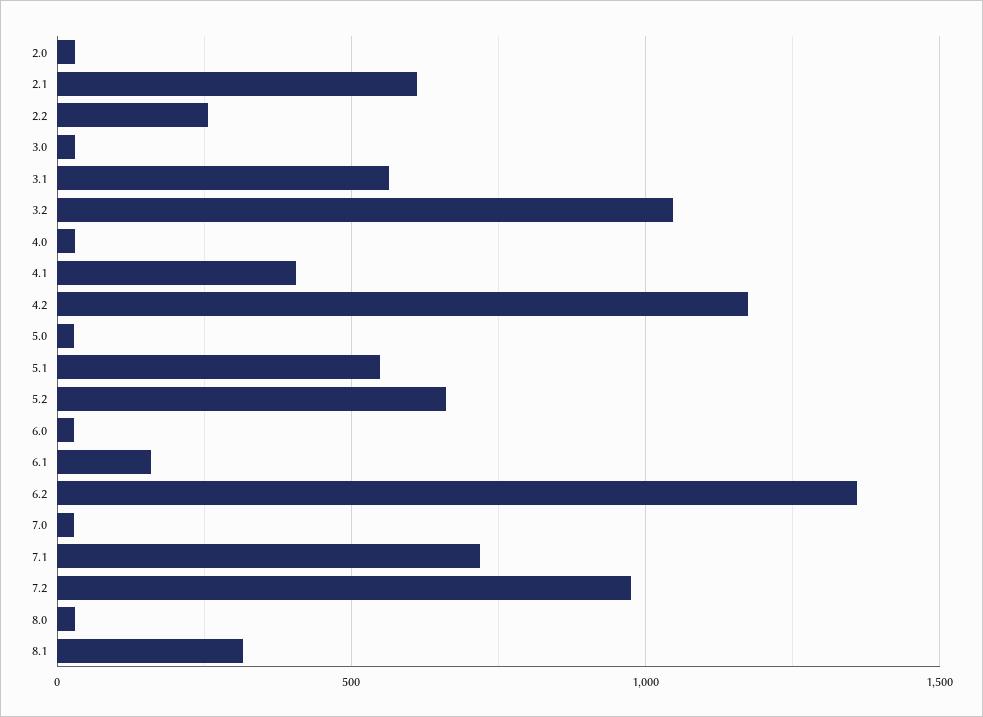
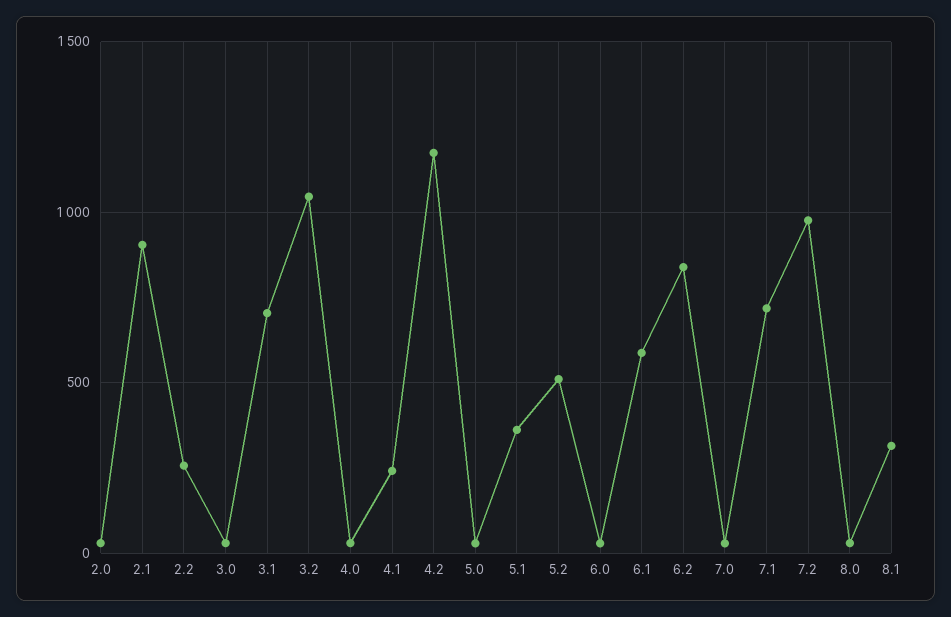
  {
    "2.0": 50,
-   "2.1": 600,
+   "2.1": 900,
    "2.2": 250,
    "3.0": 50,
-   "3.1": 550,
+   "3.1": 700,
    "3.2": 1050,
    "4.0": 50,
-   "4.1": 400,
+   "4.1": 250,
    "4.2": 1150,
    "5.0": 50,
-   "5.1": 550,
+   "5.1": 350,
-   "5.2": 650,
+   "5.2": 500,
    "6.0": 50,
-   "6.1": 150,
+   "6.1": 600,
-   "6.2": 1350,
+   "6.2": 850,
    "7.0": 50,
    "7.1": 700,
    "7.2": 1000,
    "8.0": 50,
    "8.1": 300
  }

